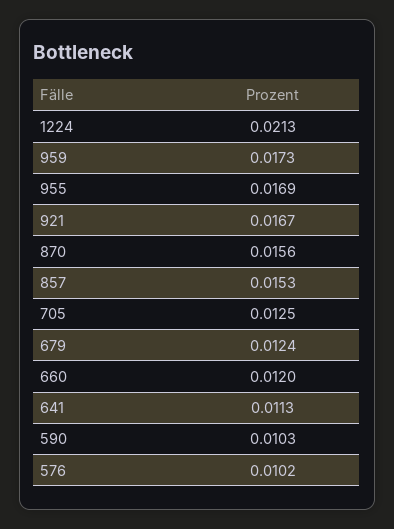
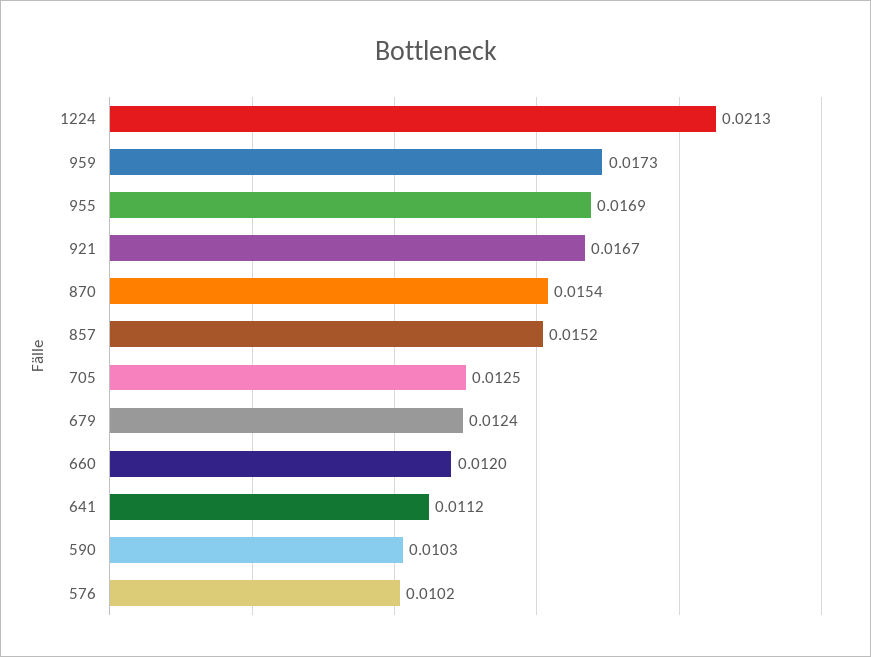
  {
    "1224": 0.0213,
    "959": 0.0173,
    "955": 0.0169,
    "921": 0.0167,
-   "870": 0.0156,
+   "870": 0.0154,
-   "857": 0.0153,
+   "857": 0.0152,
    "705": 0.0125,
    "679": 0.0124,
    "660": 0.012,
-   "641": 0.0113,
+   "641": 0.0112,
    "590": 0.0103,
    "576": 0.0102
  }

